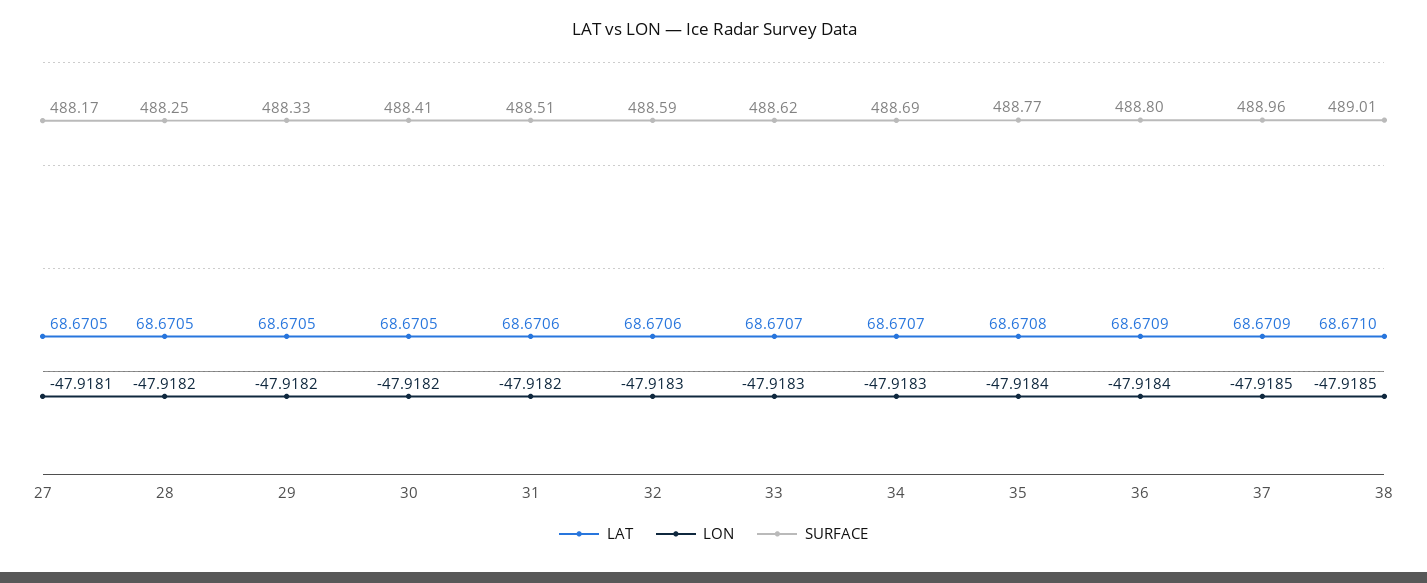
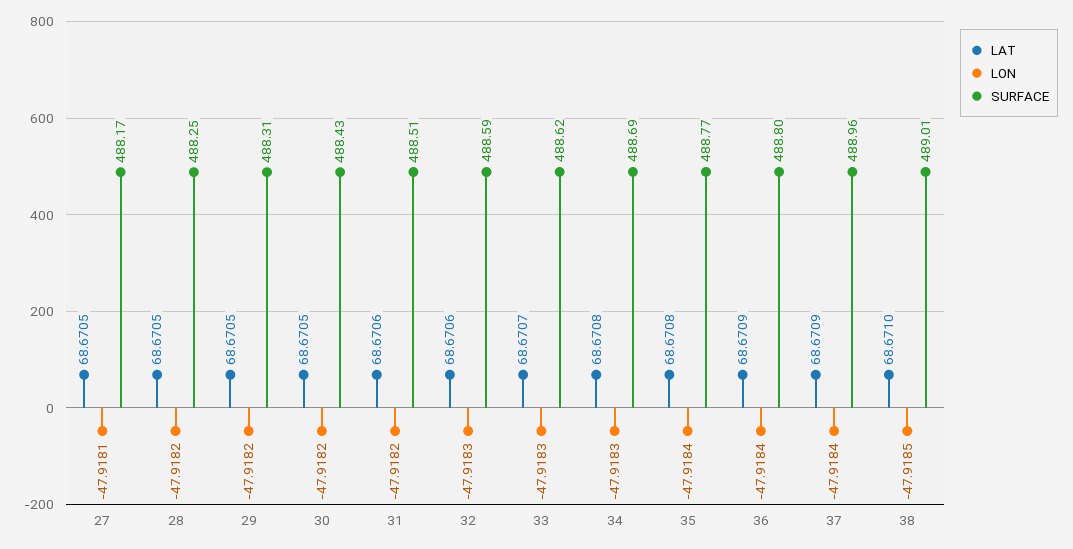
  {
    "LAT": {
      "27": 68.6705,
      "28": 68.6705,
      "29": 68.6705,
      "30": 68.6705,
      "31": 68.6706,
      "32": 68.6706,
      "33": 68.6707,
-     "34": 68.6707,
+     "34": 68.6708,
      "35": 68.6708,
      "36": 68.6709,
      "37": 68.6709,
      "38": 68.671
    },
    "LON": {
      "27": -47.9181,
      "28": -47.9182,
      "29": -47.9182,
      "30": -47.9182,
      "31": -47.9182,
      "32": -47.9183,
      "33": -47.9183,
      "34": -47.9183,
      "35": -47.9184,
      "36": -47.9184,
-     "37": -47.9185,
+     "37": -47.9184,
      "38": -47.9185
    },
    "SURFACE": {
      "27": 488.17,
      "28": 488.25,
-     "29": 488.33,
+     "29": 488.31,
-     "30": 488.41,
+     "30": 488.43,
      "31": 488.51,
      "32": 488.59,
      "33": 488.62,
      "34": 488.69,
      "35": 488.77,
      "36": 488.8,
      "37": 488.96,
      "38": 489.01
    }
  }

